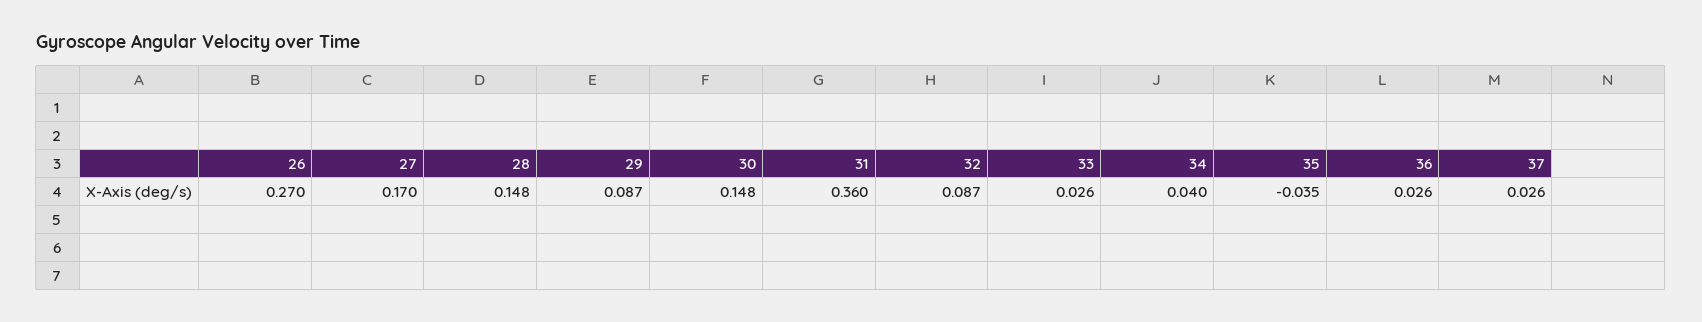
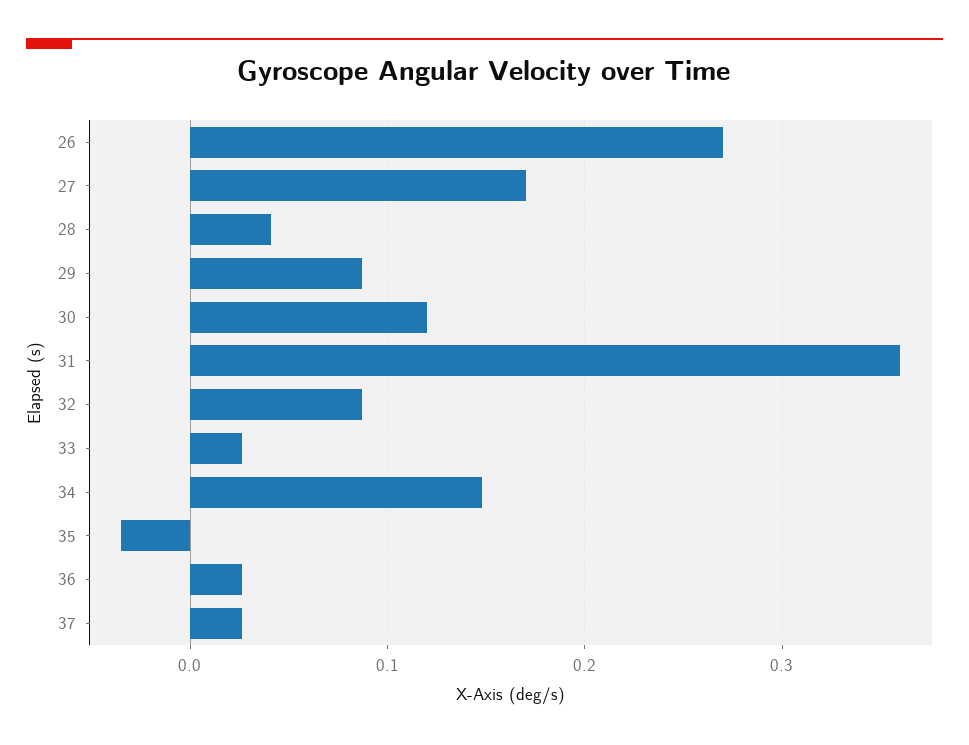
  {
    "26": 0.27,
    "27": 0.17,
-   "28": 0.148,
+   "28": 0.04,
    "29": 0.087,
-   "30": 0.148,
+   "30": 0.12,
    "31": 0.36,
    "32": 0.087,
    "33": 0.026,
-   "34": 0.04,
+   "34": 0.15,
    "35": -0.035,
    "36": 0.026,
    "37": 0.026
  }

